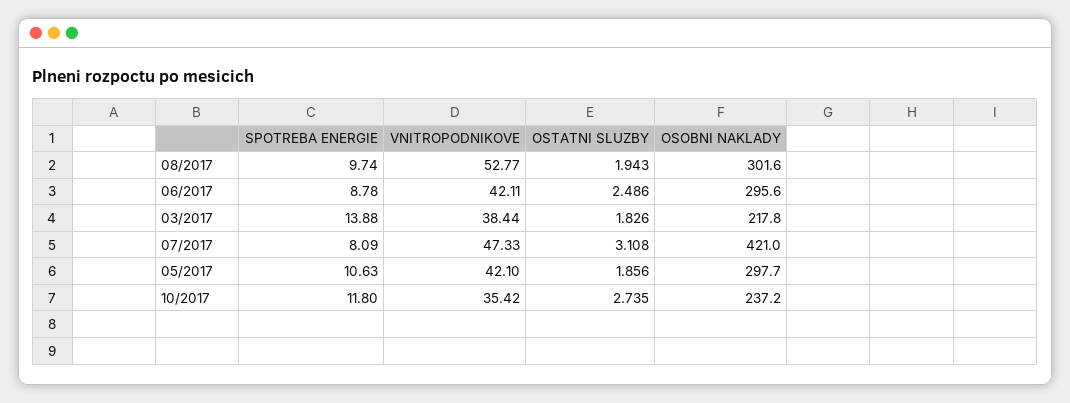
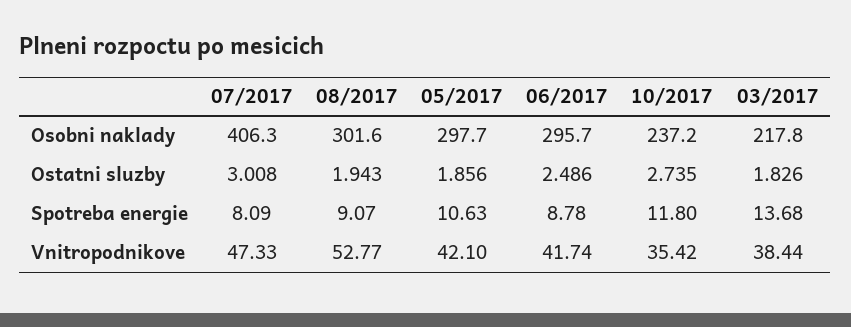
  {
    "SPOTREBA ENERGIE": {
-     "08/2017": 9.74,
+     "08/2017": 9.07,
      "06/2017": 8.78,
-     "03/2017": 13.88,
+     "03/2017": 13.68,
      "07/2017": 8.09,
      "05/2017": 10.63,
      "10/2017": 11.8
    },
    "VNITROPODNIKOVE": {
      "08/2017": 52.77,
-     "06/2017": 42.11,
+     "06/2017": 41.74,
      "03/2017": 38.44,
      "07/2017": 47.33,
      "05/2017": 42.1,
      "10/2017": 35.42
    },
    "OSTATNI SLUZBY": {
      "08/2017": 1.943,
      "06/2017": 2.486,
      "03/2017": 1.826,
-     "07/2017": 3.108,
+     "07/2017": 3.008,
      "05/2017": 1.856,
      "10/2017": 2.735
    },
    "OSOBNI NAKLADY": {
      "08/2017": 301.6,
-     "06/2017": 295.6,
+     "06/2017": 295.7,
      "03/2017": 217.8,
-     "07/2017": 421,
+     "07/2017": 406.3,
      "05/2017": 297.7,
      "10/2017": 237.2
    }
  }

